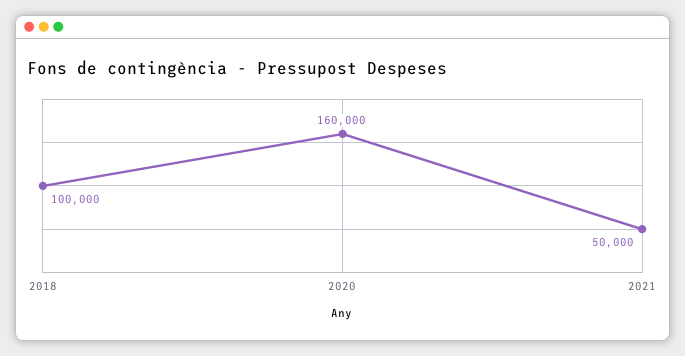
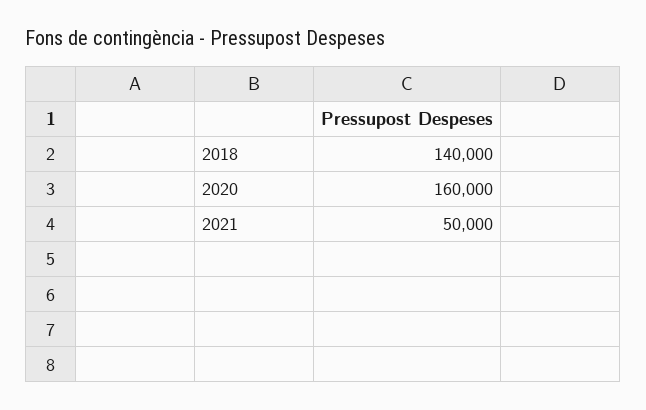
  {
-   "2018": 100000,
+   "2018": 140000,
    "2020": 160000,
    "2021": 50000
  }

